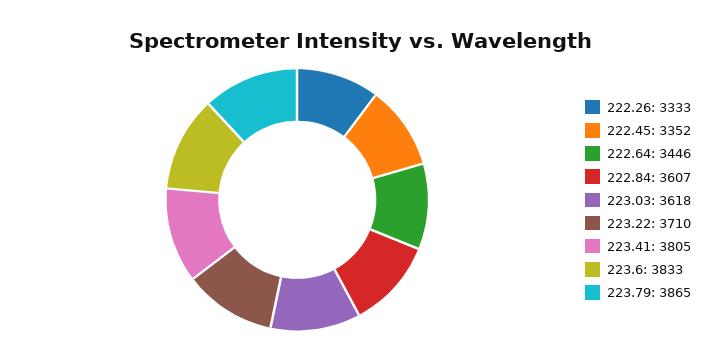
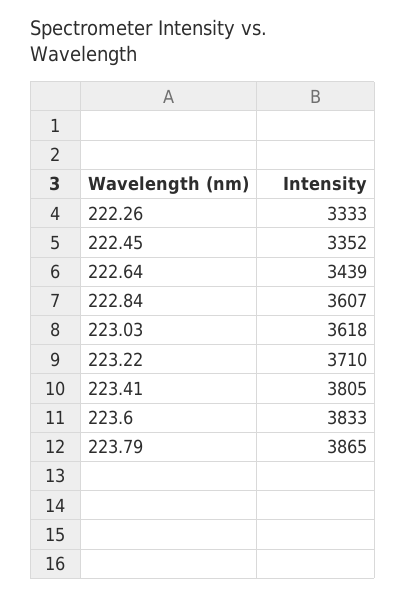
  {
    "222.26": 3333,
    "222.45": 3352,
-   "222.64": 3446,
+   "222.64": 3439,
    "222.84": 3607,
    "223.03": 3618,
    "223.22": 3710,
    "223.41": 3805,
    "223.6": 3833,
    "223.79": 3865
  }

